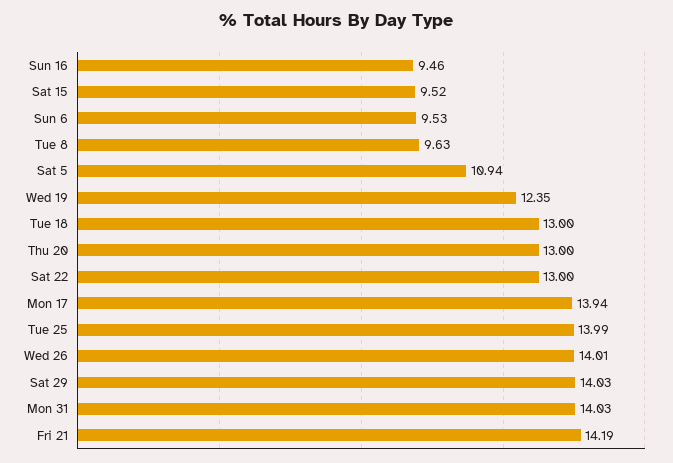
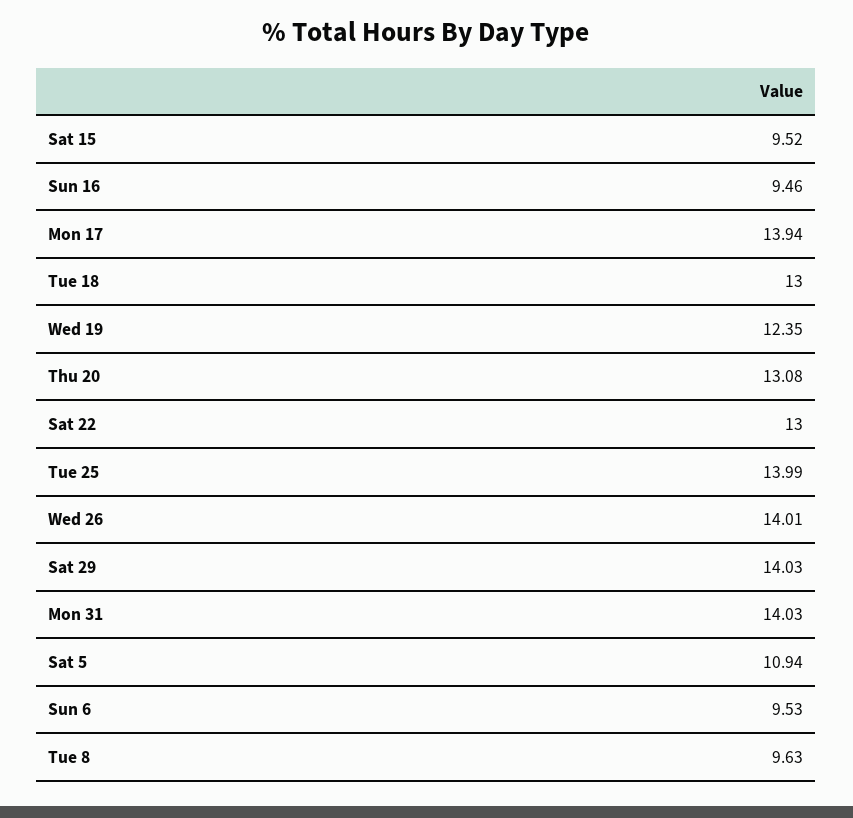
  {
    "Sun 16": 9.46,
    "Sat 15": 9.52,
    "Sun 6": 9.53,
    "Tue 8": 9.63,
    "Sat 5": 10.94,
    "Wed 19": 12.35,
    "Tue 18": 13,
-   "Thu 20": 13,
+   "Thu 20": 13.08,
    "Sat 22": 13,
    "Mon 17": 13.94,
    "Tue 25": 13.99,
    "Wed 26": 14.01,
    "Sat 29": 14.03,
-   "Mon 31": 14.03,
+   "Mon 31": 14.03
-   "Fri 21": 14.19
  }

